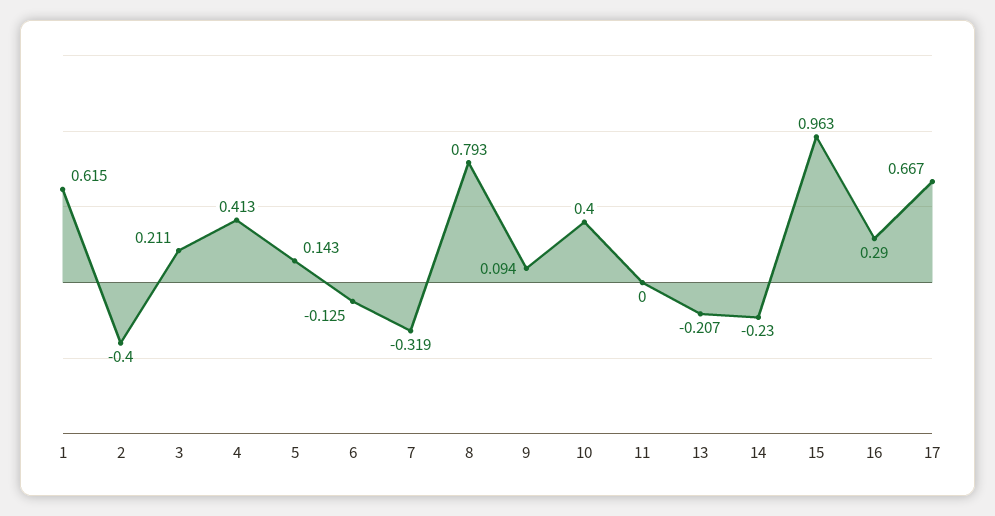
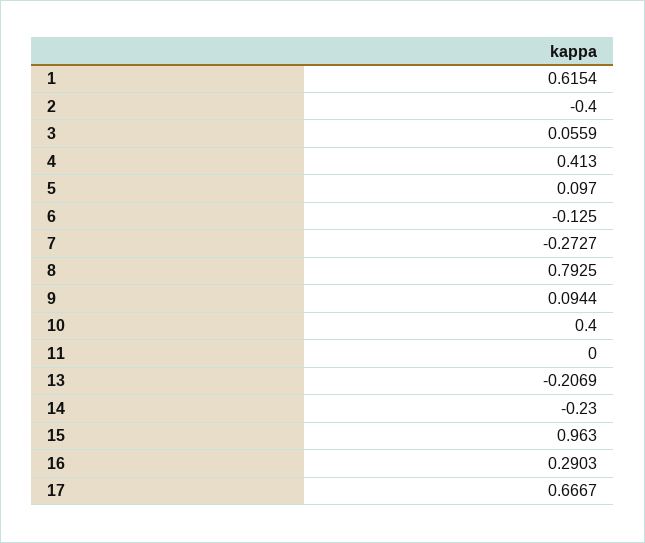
  {
    "1": 0.6154,
    "2": -0.4,
-   "3": 0.211,
+   "3": 0.0559,
    "4": 0.413,
-   "5": 0.143,
+   "5": 0.097,
    "6": -0.125,
-   "7": -0.319,
+   "7": -0.2727,
    "8": 0.7925,
    "9": 0.0944,
    "10": 0.4,
    "11": 0,
    "13": -0.2069,
    "14": -0.23,
    "15": 0.963,
    "16": 0.2903,
    "17": 0.6667
  }

